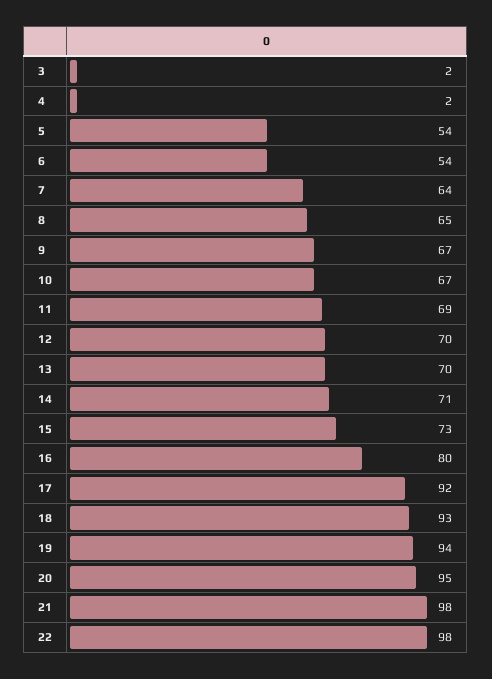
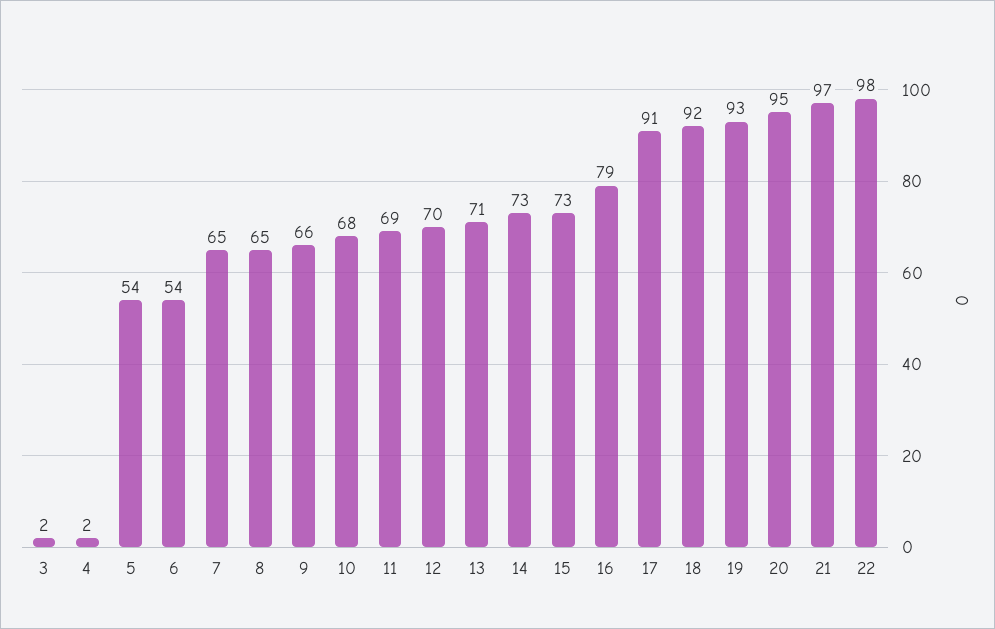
  {
    "3": 2,
    "4": 2,
    "5": 54,
    "6": 54,
-   "7": 64,
+   "7": 65,
    "8": 65,
-   "9": 67,
+   "9": 66,
-   "10": 67,
+   "10": 68,
    "11": 69,
    "12": 70,
-   "13": 70,
+   "13": 71,
-   "14": 71,
+   "14": 73,
    "15": 73,
-   "16": 80,
+   "16": 79,
-   "17": 92,
+   "17": 91,
-   "18": 93,
+   "18": 92,
-   "19": 94,
+   "19": 93,
    "20": 95,
-   "21": 98,
+   "21": 97,
    "22": 98
  }

